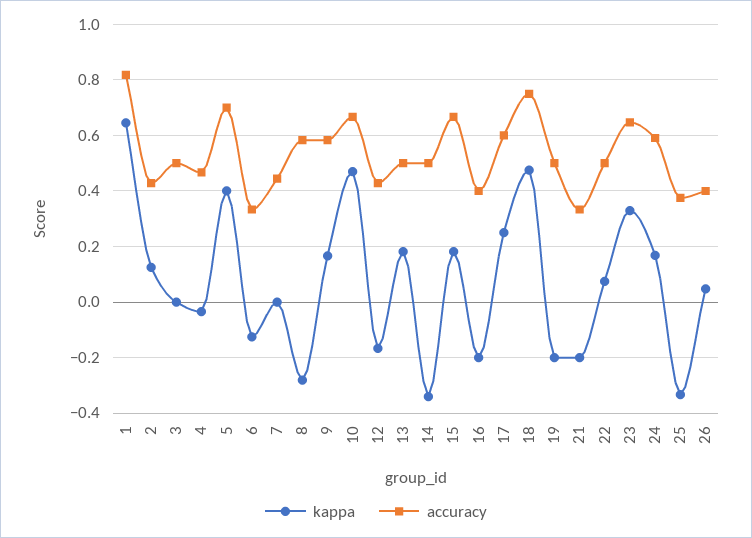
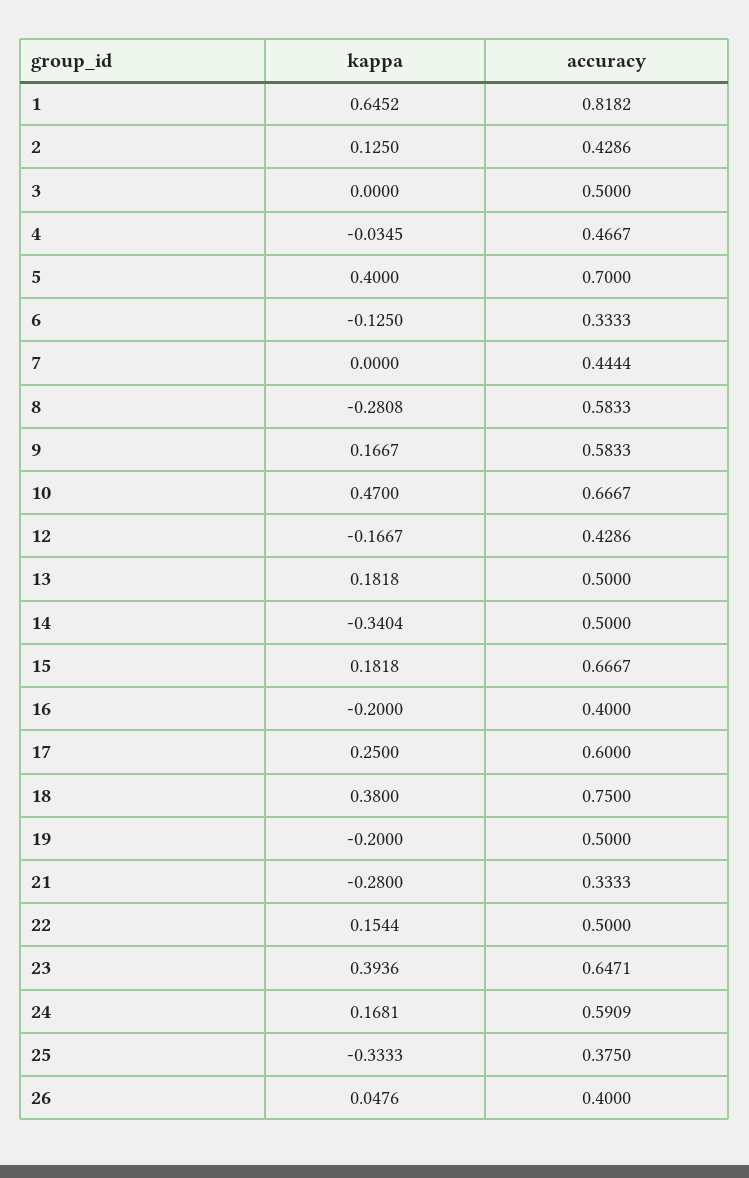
  {
    "kappa": {
      "1": 0.6452,
      "2": 0.125,
      "3": 0,
      "4": -0.0345,
      "5": 0.4,
      "6": -0.125,
      "7": 0,
      "8": -0.2808,
      "9": 0.1667,
      "10": 0.47,
      "12": -0.1667,
      "13": 0.1818,
      "14": -0.3404,
      "15": 0.1818,
      "16": -0.2,
      "17": 0.25,
-     "18": 0.475,
+     "18": 0.38,
      "19": -0.2,
-     "21": -0.2,
+     "21": -0.28,
-     "22": 0.075,
+     "22": 0.1544,
-     "23": 0.325,
+     "23": 0.3936,
      "24": 0.1681,
      "25": -0.3333,
      "26": 0.0476
    },
    "accuracy": {
      "1": 0.8182,
      "2": 0.4286,
      "3": 0.5,
      "4": 0.4667,
      "5": 0.7,
      "6": 0.3333,
      "7": 0.4444,
      "8": 0.5833,
      "9": 0.5833,
      "10": 0.6667,
      "12": 0.4286,
      "13": 0.5,
      "14": 0.5,
      "15": 0.6667,
      "16": 0.4,
      "17": 0.6,
      "18": 0.75,
      "19": 0.5,
      "21": 0.3333,
      "22": 0.5,
      "23": 0.6471,
      "24": 0.5909,
      "25": 0.375,
      "26": 0.4
    }
  }

